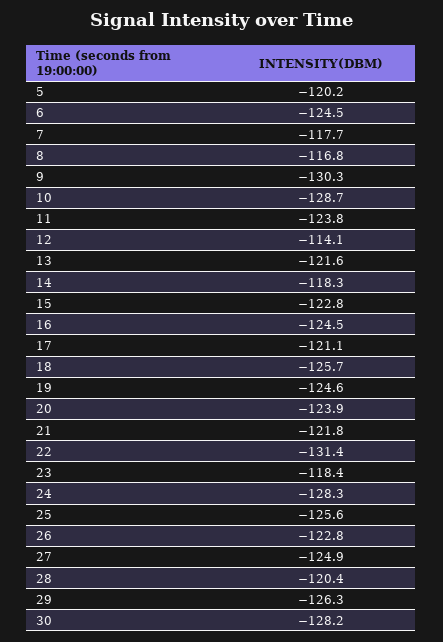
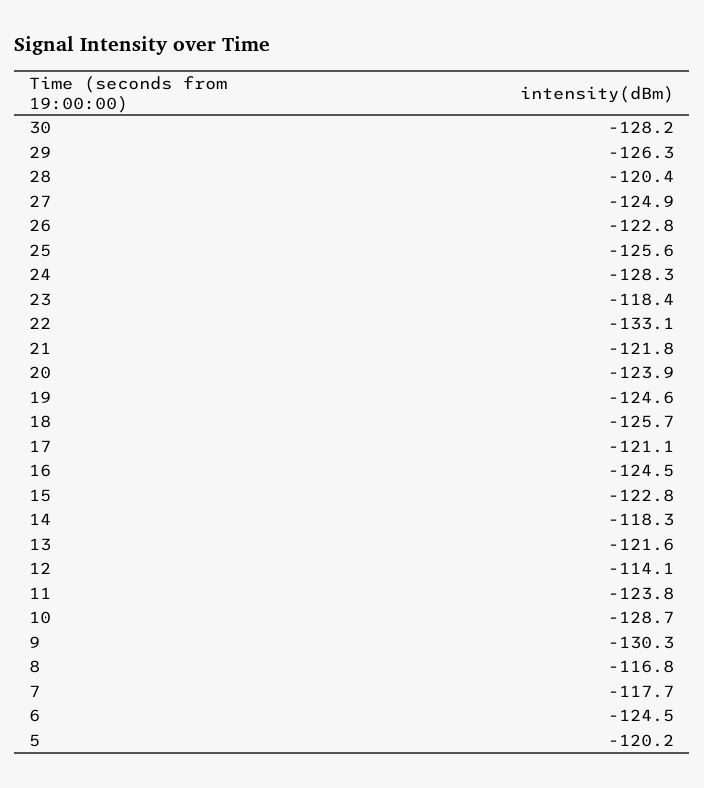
  {
    "5": -120.2,
    "6": -124.5,
    "7": -117.7,
    "8": -116.8,
    "9": -130.3,
    "10": -128.7,
    "11": -123.8,
    "12": -114.1,
    "13": -121.6,
    "14": -118.3,
    "15": -122.8,
    "16": -124.5,
    "17": -121.1,
    "18": -125.7,
    "19": -124.6,
    "20": -123.9,
    "21": -121.8,
-   "22": -131.4,
+   "22": -133.1,
    "23": -118.4,
    "24": -128.3,
    "25": -125.6,
    "26": -122.8,
    "27": -124.9,
    "28": -120.4,
    "29": -126.3,
    "30": -128.2
  }

